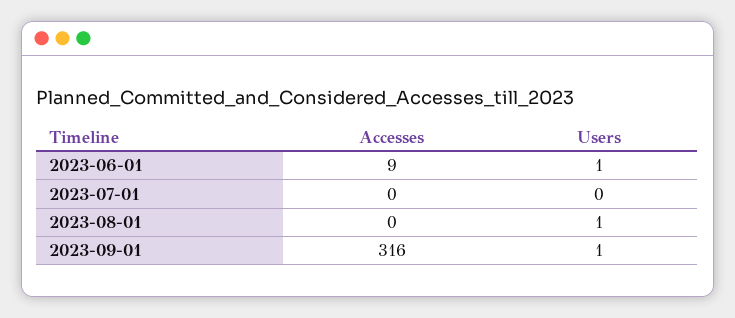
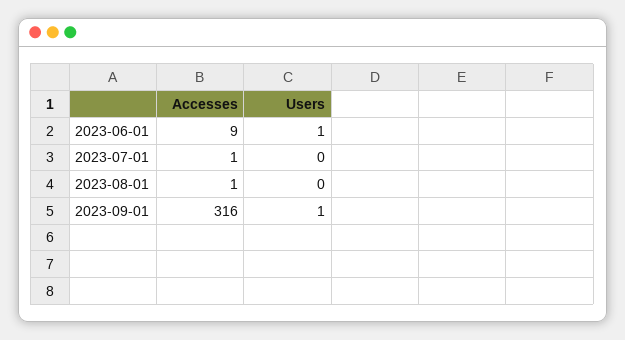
  {
    "Accesses": {
      "2023-06-01": 9,
-     "2023-07-01": 0,
+     "2023-07-01": 1,
-     "2023-08-01": 0,
+     "2023-08-01": 1,
      "2023-09-01": 316
    },
    "Users": {
      "2023-06-01": 1,
      "2023-07-01": 0,
-     "2023-08-01": 1,
+     "2023-08-01": 0,
      "2023-09-01": 1
    }
  }

